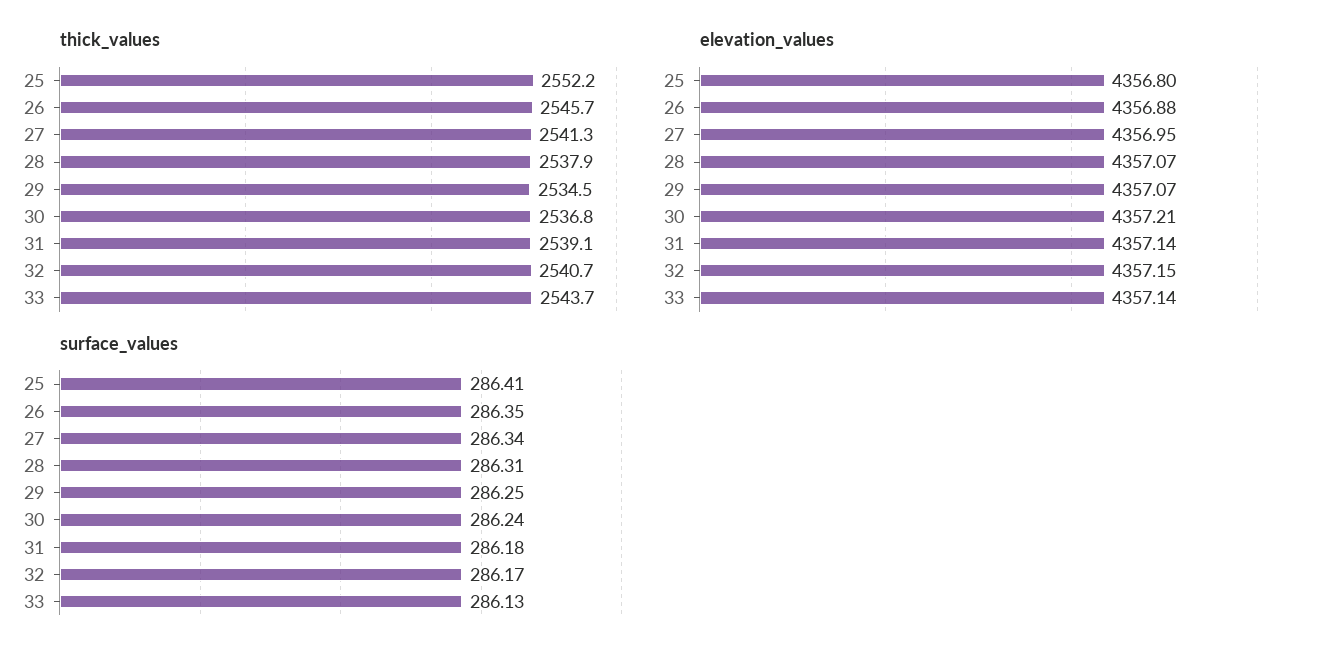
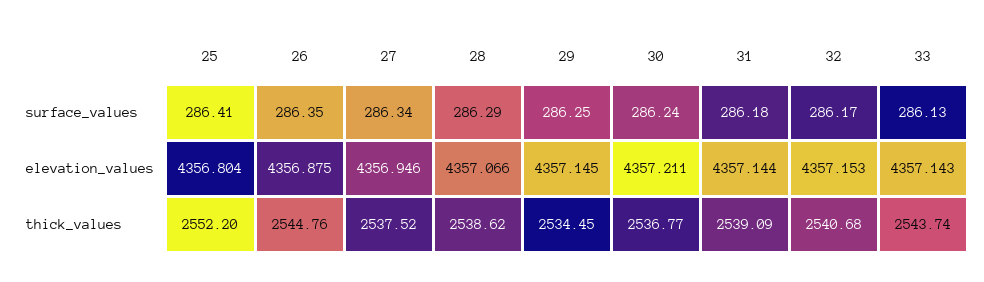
  {
    "thick_values": {
      "25": 2552.2,
-     "26": 2545.7,
+     "26": 2544.76,
-     "27": 2541.3,
+     "27": 2537.52,
-     "28": 2537.9,
+     "28": 2538.62,
      "29": 2534.45,
      "30": 2536.77,
      "31": 2539.09,
      "32": 2540.68,
      "33": 2543.74
    },
    "elevation_values": {
      "25": 4356.804,
      "26": 4356.875,
      "27": 4356.946,
      "28": 4357.066,
-     "29": 4357.07,
+     "29": 4357.145,
      "30": 4357.211,
      "31": 4357.144,
      "32": 4357.153,
      "33": 4357.143
    },
    "surface_values": {
      "25": 286.41,
      "26": 286.35,
      "27": 286.34,
-     "28": 286.31,
+     "28": 286.29,
      "29": 286.25,
      "30": 286.24,
      "31": 286.18,
      "32": 286.17,
      "33": 286.13
    }
  }

